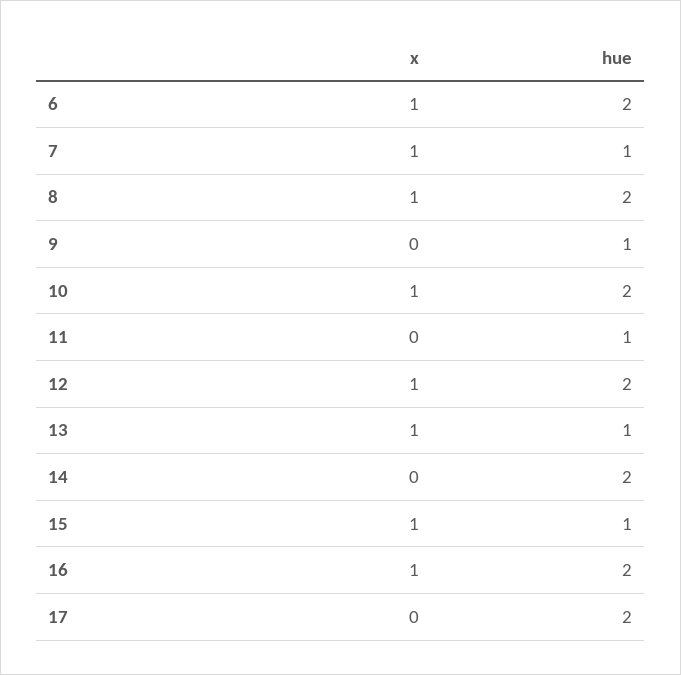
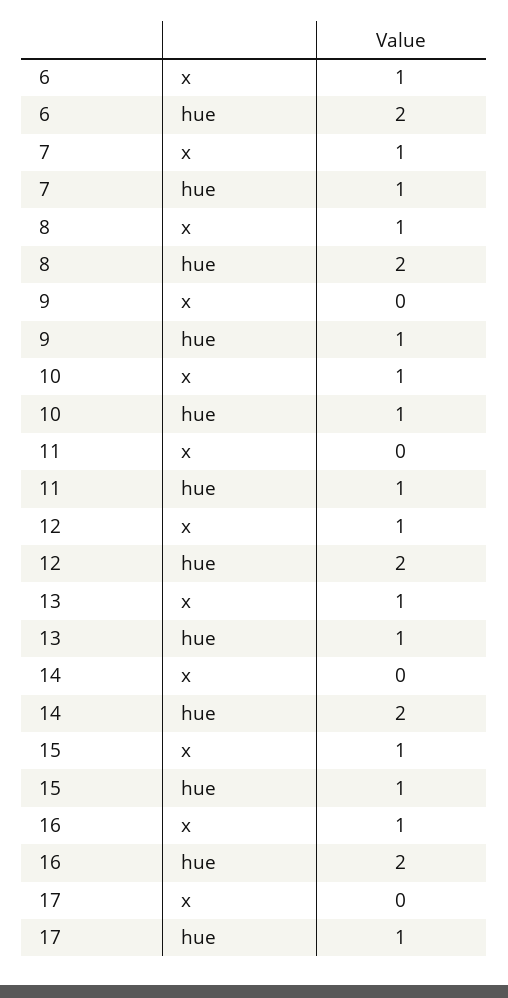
  {
    "x": {
      "6": 1,
      "7": 1,
      "8": 1,
      "9": 0,
      "10": 1,
      "11": 0,
      "12": 1,
      "13": 1,
      "14": 0,
      "15": 1,
      "16": 1,
      "17": 0
    },
    "hue": {
      "6": 2,
      "7": 1,
      "8": 2,
      "9": 1,
-     "10": 2,
+     "10": 1,
      "11": 1,
      "12": 2,
      "13": 1,
      "14": 2,
      "15": 1,
      "16": 2,
-     "17": 2
+     "17": 1
    }
  }

